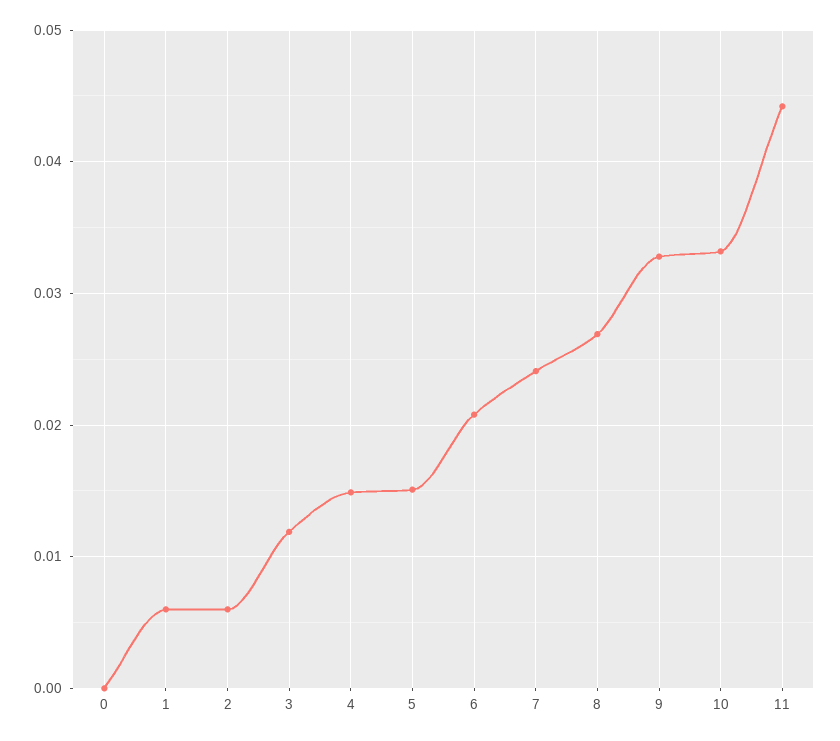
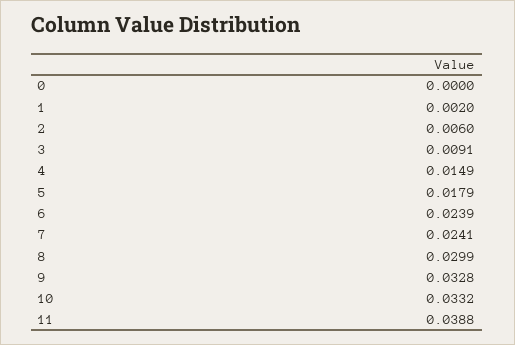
  {
    "0": 0,
-   "1": 0.006,
+   "1": 0.002,
    "2": 0.006,
-   "3": 0.012,
+   "3": 0.0091,
    "4": 0.0149,
-   "5": 0.015,
+   "5": 0.0179,
-   "6": 0.021,
+   "6": 0.0239,
    "7": 0.0241,
-   "8": 0.027,
+   "8": 0.0299,
    "9": 0.0328,
    "10": 0.0332,
-   "11": 0.044
+   "11": 0.0388
  }

